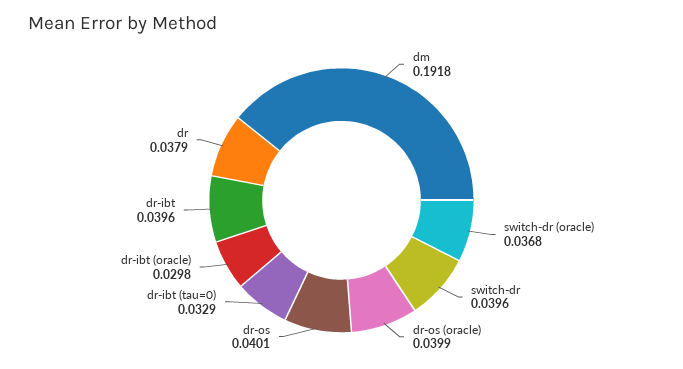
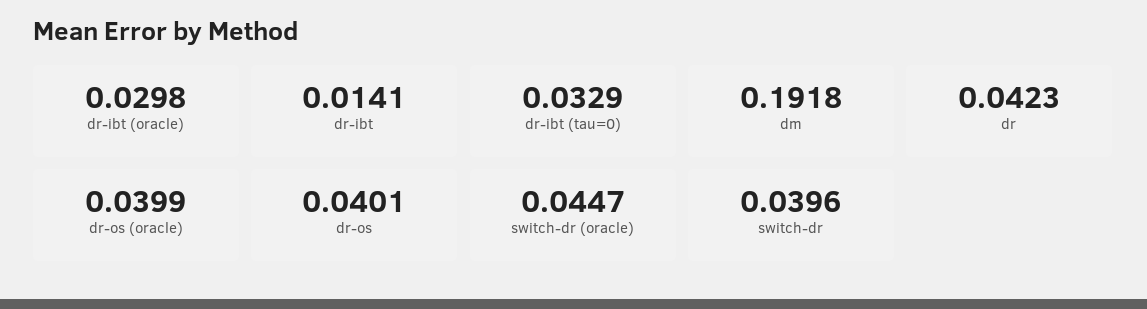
  {
    "dm": 0.1918,
-   "switch-dr (oracle)": 0.0368,
+   "switch-dr (oracle)": 0.0447,
    "switch-dr": 0.0396,
    "dr-os (oracle)": 0.0399,
    "dr-os": 0.0401,
    "dr-ibt (tau=0)": 0.0329,
    "dr-ibt (oracle)": 0.0298,
-   "dr-ibt": 0.0396,
+   "dr-ibt": 0.0141,
-   "dr": 0.0379
+   "dr": 0.0423
  }

